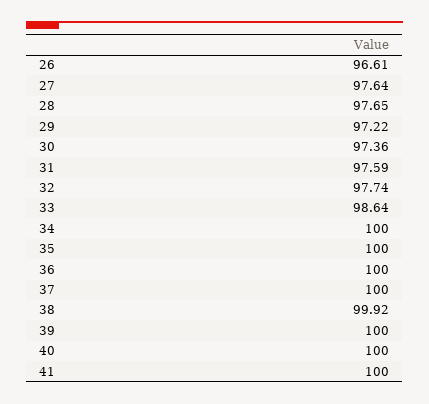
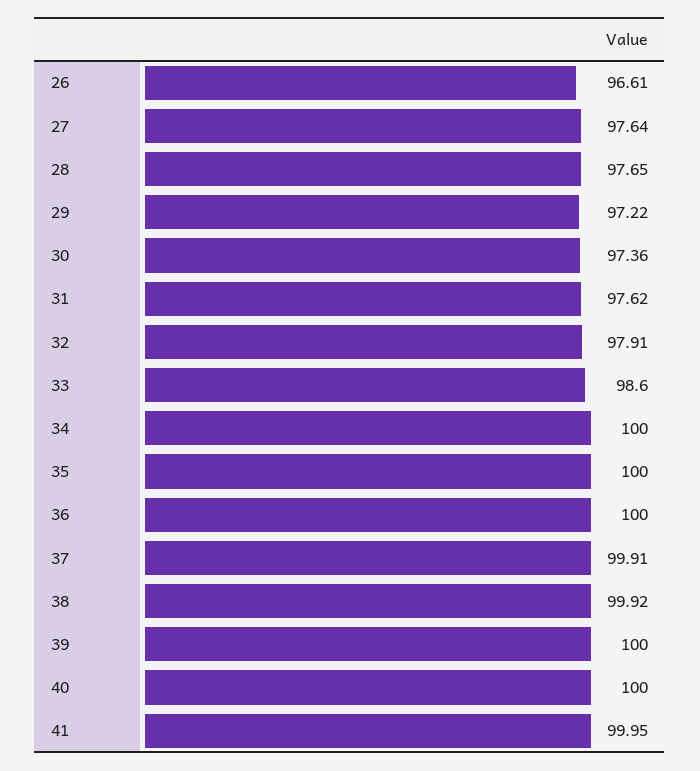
  {
    "26": 96.61,
    "27": 97.64,
    "28": 97.65,
    "29": 97.22,
    "30": 97.36,
-   "31": 97.59,
+   "31": 97.62,
-   "32": 97.74,
+   "32": 97.91,
-   "33": 98.64,
+   "33": 98.6,
    "34": 100,
    "35": 100,
    "36": 100,
-   "37": 100,
+   "37": 99.91,
    "38": 99.92,
    "39": 100,
    "40": 100,
-   "41": 100
+   "41": 99.95
  }

